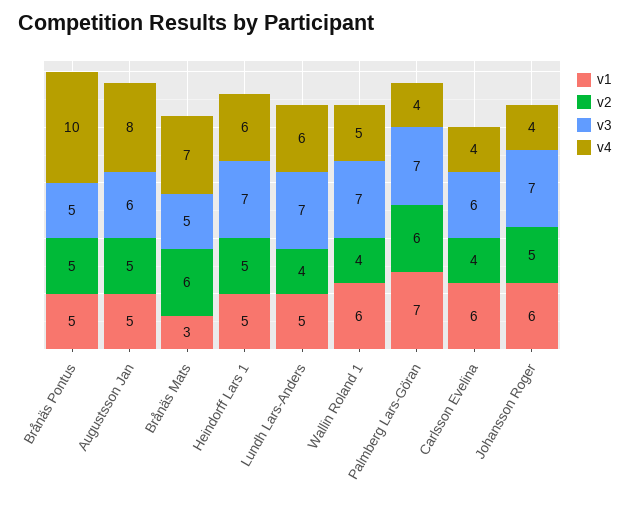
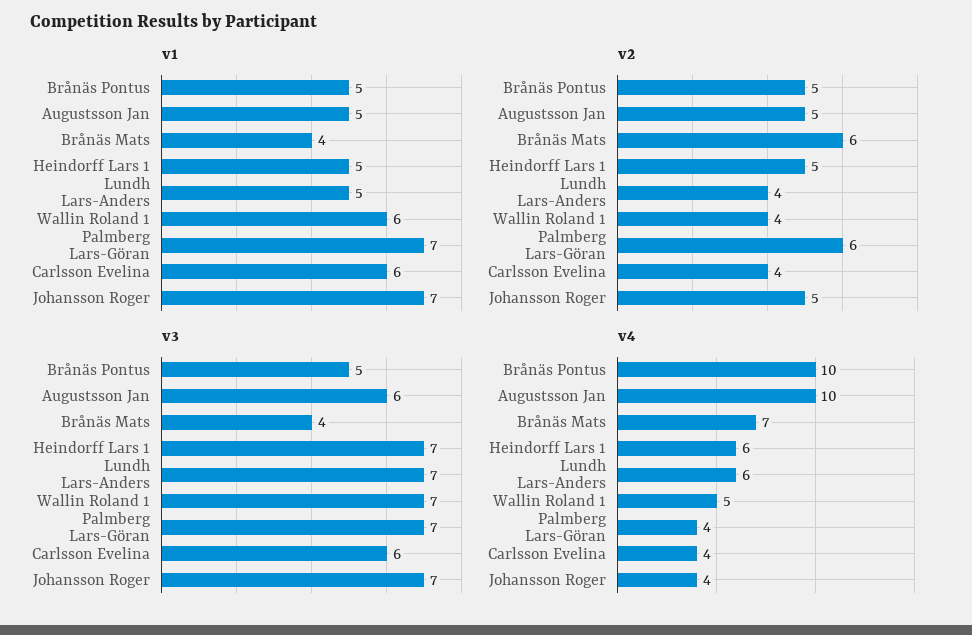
  {
    "v1": {
      "Brånäs Pontus": 5,
      "Augustsson Jan": 5,
-     "Brånäs Mats": 3,
+     "Brånäs Mats": 4,
      "Heindorff Lars 1": 5,
      "Lundh Lars-Anders": 5,
      "Wallin Roland 1": 6,
      "Palmberg Lars-Göran": 7,
      "Carlsson Evelina": 6,
-     "Johansson Roger": 6
+     "Johansson Roger": 7
    },
    "v2": {
      "Brånäs Pontus": 5,
      "Augustsson Jan": 5,
      "Brånäs Mats": 6,
      "Heindorff Lars 1": 5,
      "Lundh Lars-Anders": 4,
      "Wallin Roland 1": 4,
      "Palmberg Lars-Göran": 6,
      "Carlsson Evelina": 4,
      "Johansson Roger": 5
    },
    "v3": {
      "Brånäs Pontus": 5,
      "Augustsson Jan": 6,
-     "Brånäs Mats": 5,
+     "Brånäs Mats": 4,
      "Heindorff Lars 1": 7,
      "Lundh Lars-Anders": 7,
      "Wallin Roland 1": 7,
      "Palmberg Lars-Göran": 7,
      "Carlsson Evelina": 6,
      "Johansson Roger": 7
    },
    "v4": {
      "Brånäs Pontus": 10,
-     "Augustsson Jan": 8,
+     "Augustsson Jan": 10,
      "Brånäs Mats": 7,
      "Heindorff Lars 1": 6,
      "Lundh Lars-Anders": 6,
      "Wallin Roland 1": 5,
      "Palmberg Lars-Göran": 4,
      "Carlsson Evelina": 4,
      "Johansson Roger": 4
    }
  }

